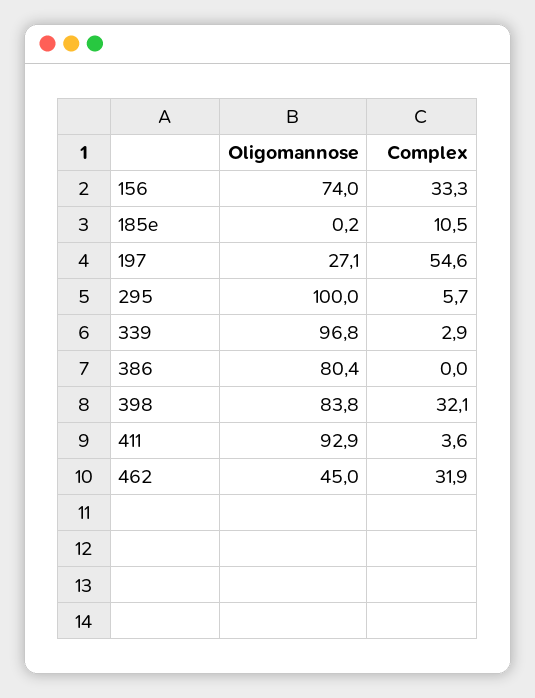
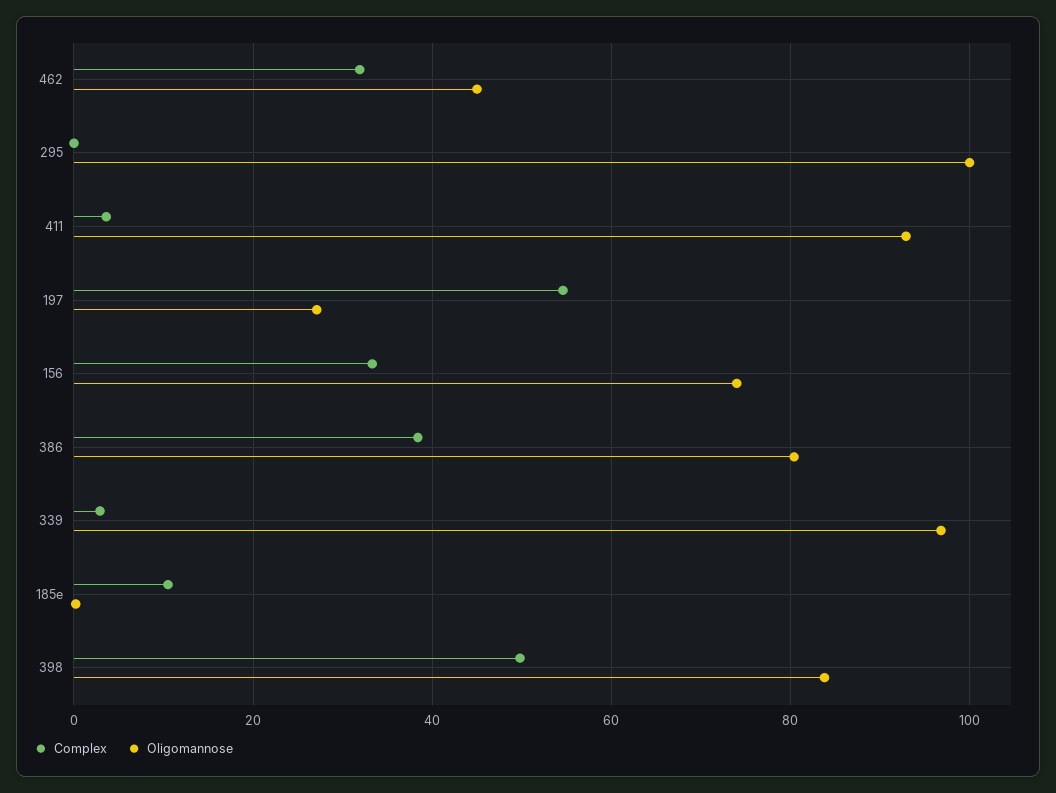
  {
    "Oligomannose": {
      "156": 74,
      "185e": 0.2,
      "197": 27.1,
      "295": 100,
      "339": 96.8,
      "386": 80.4,
      "398": 83.8,
      "411": 92.9,
      "462": 45
    },
    "Complex": {
      "156": 33.3,
      "185e": 10.5,
      "197": 54.6,
-     "295": 5.7,
+     "295": 0,
      "339": 2.9,
-     "386": 0,
+     "386": 38,
-     "398": 32.1,
+     "398": 50,
      "411": 3.6,
      "462": 31.9
    }
  }

